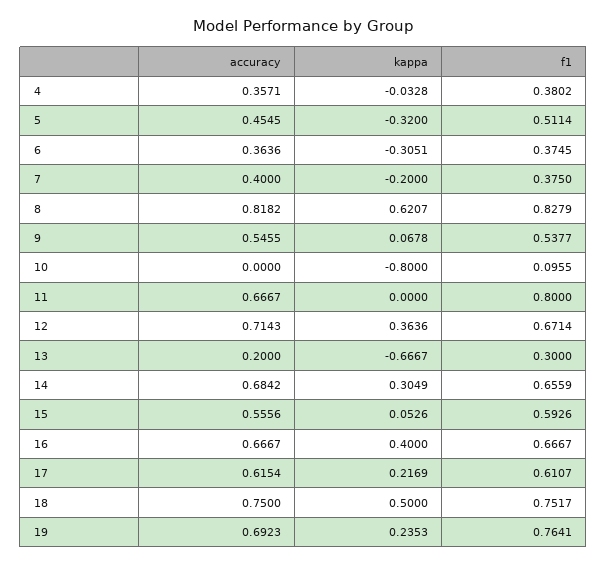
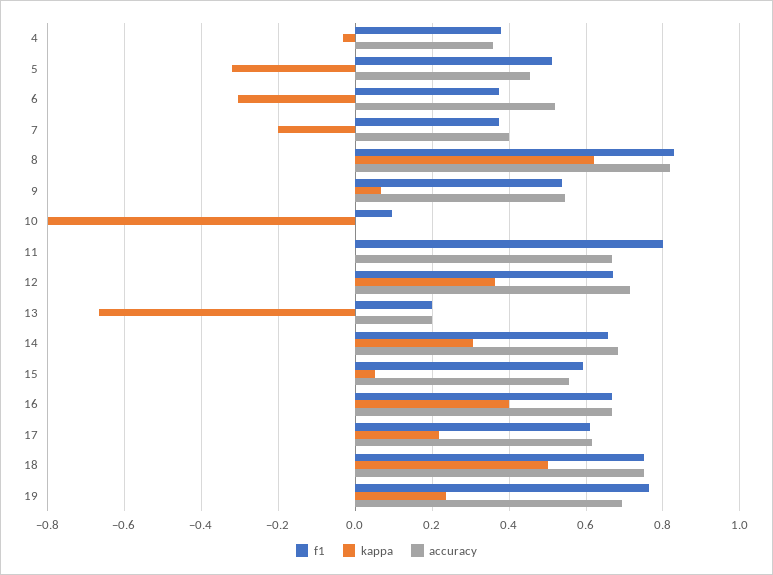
  {
    "accuracy": {
      "4": 0.3571,
      "5": 0.4545,
-     "6": 0.3636,
+     "6": 0.52,
      "7": 0.4,
      "8": 0.8182,
      "9": 0.5455,
      "10": 0,
      "11": 0.6667,
      "12": 0.7143,
      "13": 0.2,
      "14": 0.6842,
      "15": 0.5556,
      "16": 0.6667,
      "17": 0.6154,
      "18": 0.75,
      "19": 0.6923
    },
    "kappa": {
      "4": -0.0328,
      "5": -0.32,
      "6": -0.3051,
      "7": -0.2,
      "8": 0.6207,
      "9": 0.0678,
      "10": -0.8,
      "11": 0,
      "12": 0.3636,
      "13": -0.6667,
      "14": 0.3049,
      "15": 0.0526,
      "16": 0.4,
      "17": 0.2169,
      "18": 0.5,
      "19": 0.2353
    },
    "f1": {
      "4": 0.3802,
      "5": 0.5114,
      "6": 0.3745,
      "7": 0.375,
      "8": 0.8279,
      "9": 0.5377,
      "10": 0.0955,
      "11": 0.8,
      "12": 0.6714,
-     "13": 0.3,
+     "13": 0.2,
      "14": 0.6559,
      "15": 0.5926,
      "16": 0.6667,
      "17": 0.6107,
      "18": 0.7517,
      "19": 0.7641
    }
  }

